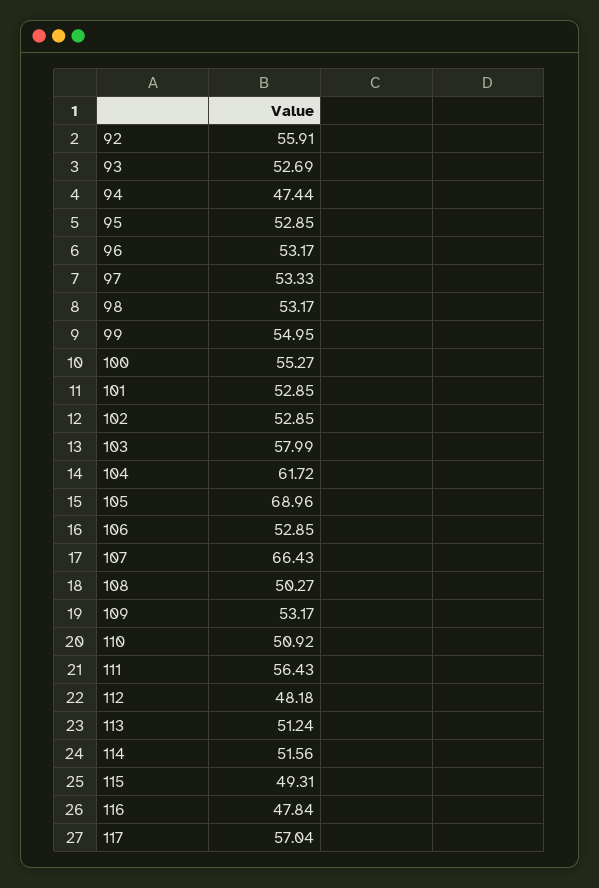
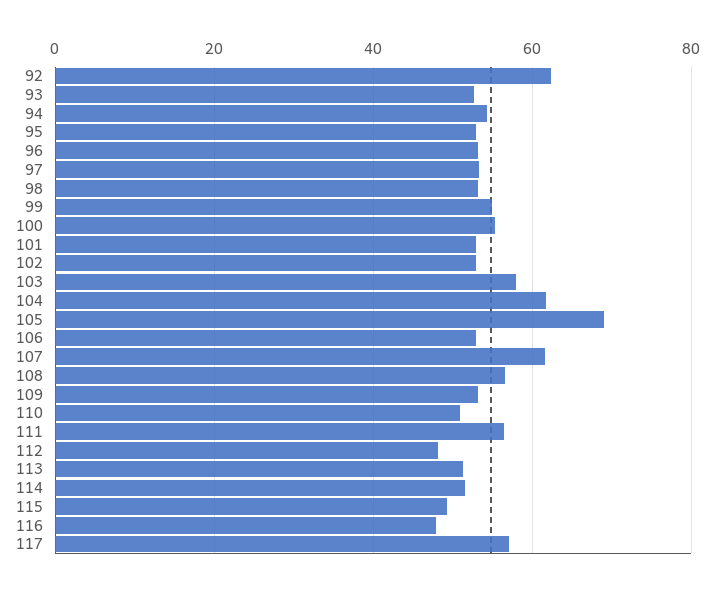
  {
-   "92": 55.91,
+   "92": 62,
    "93": 52.69,
-   "94": 47.44,
+   "94": 54,
    "95": 52.85,
    "96": 53.17,
    "97": 53.33,
    "98": 53.17,
    "99": 54.95,
    "100": 55.27,
    "101": 52.85,
    "102": 52.85,
    "103": 57.99,
    "104": 61.72,
    "105": 68.96,
    "106": 52.85,
-   "107": 66.43,
+   "107": 62,
-   "108": 50.27,
+   "108": 56,
    "109": 53.17,
    "110": 50.92,
    "111": 56.43,
    "112": 48.18,
    "113": 51.24,
    "114": 51.56,
    "115": 49.31,
    "116": 47.84,
    "117": 57.04
  }

